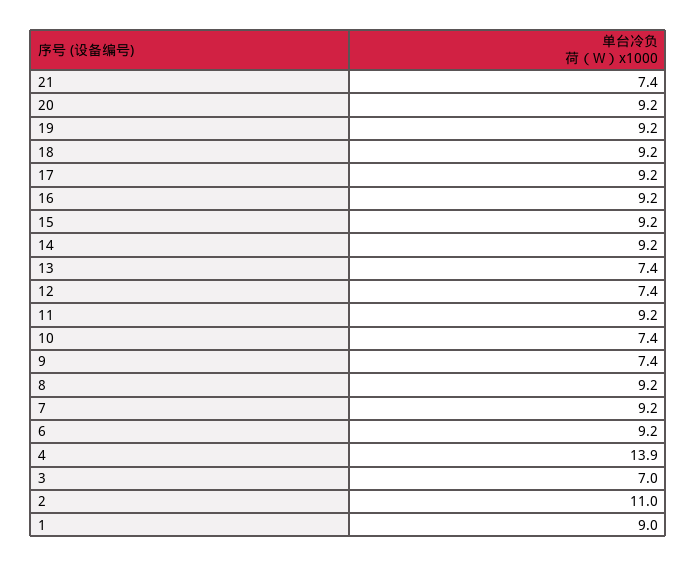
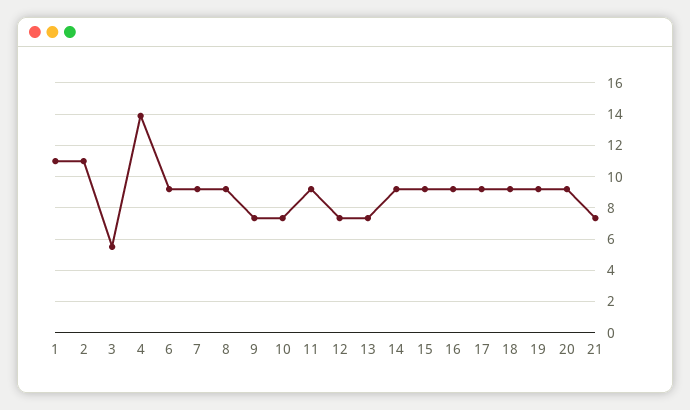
  {
    "21": 7.4,
    "20": 9.2,
    "19": 9.2,
    "18": 9.2,
    "17": 9.2,
    "16": 9.2,
    "15": 9.2,
    "14": 9.2,
    "13": 7.4,
    "12": 7.4,
    "11": 9.2,
    "10": 7.4,
    "9": 7.4,
    "8": 9.2,
    "7": 9.2,
    "6": 9.2,
    "4": 13.9,
-   "3": 7,
+   "3": 5.5,
    "2": 11,
-   "1": 9
+   "1": 11
  }

